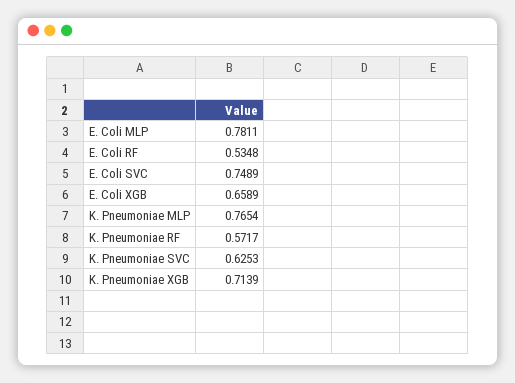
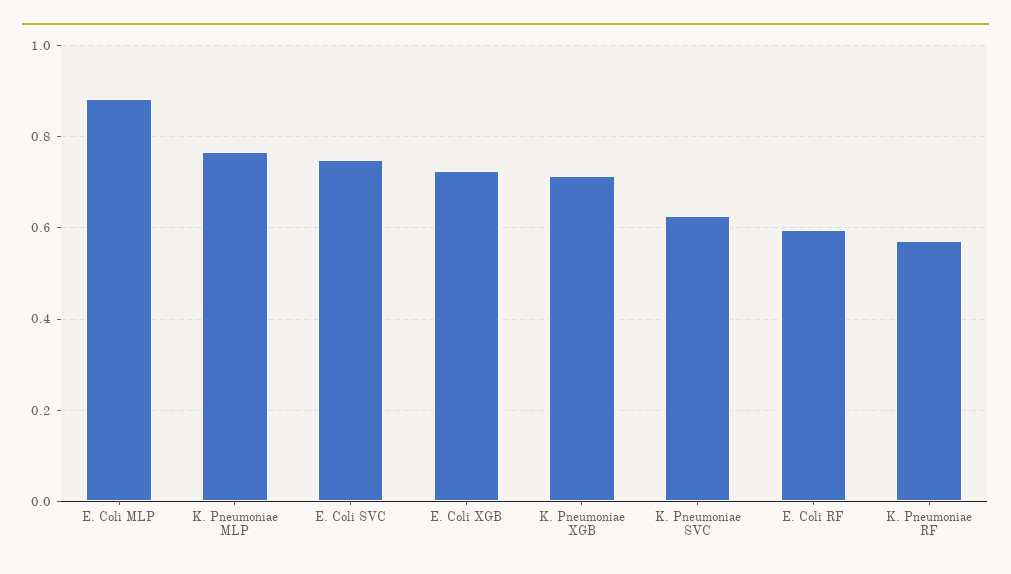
  {
-   "E. Coli MLP": 0.7811,
+   "E. Coli MLP": 0.88,
-   "E. Coli RF": 0.5348,
+   "E. Coli RF": 0.6,
    "E. Coli SVC": 0.7489,
-   "E. Coli XGB": 0.6589,
+   "E. Coli XGB": 0.72,
    "K. Pneumoniae MLP": 0.7654,
    "K. Pneumoniae RF": 0.5717,
    "K. Pneumoniae SVC": 0.6253,
    "K. Pneumoniae XGB": 0.7139
  }

